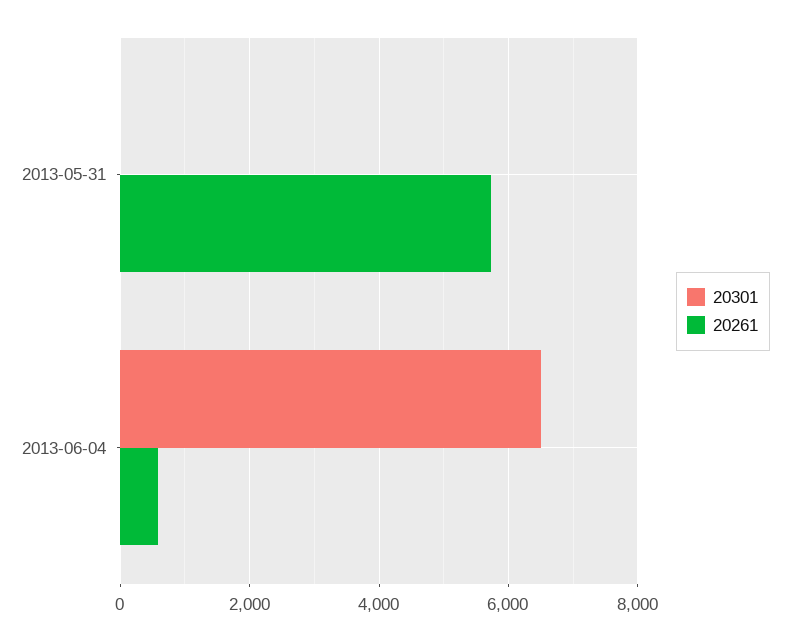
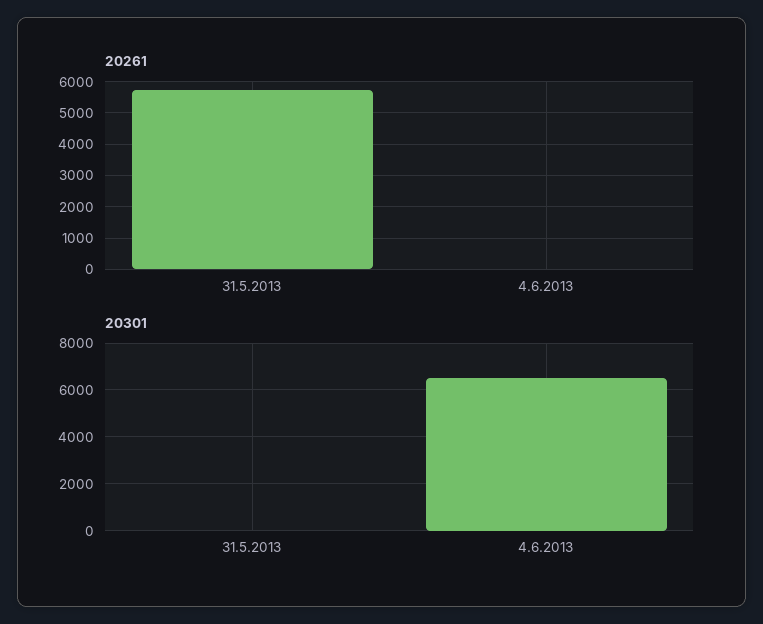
  {
    "20301": {
      "2013-05-31": 0,
      "2013-06-04": 6600
    },
    "20261": {
      "2013-05-31": 5800,
-     "2013-06-04": 600
+     "2013-06-04": 0
    }
  }

